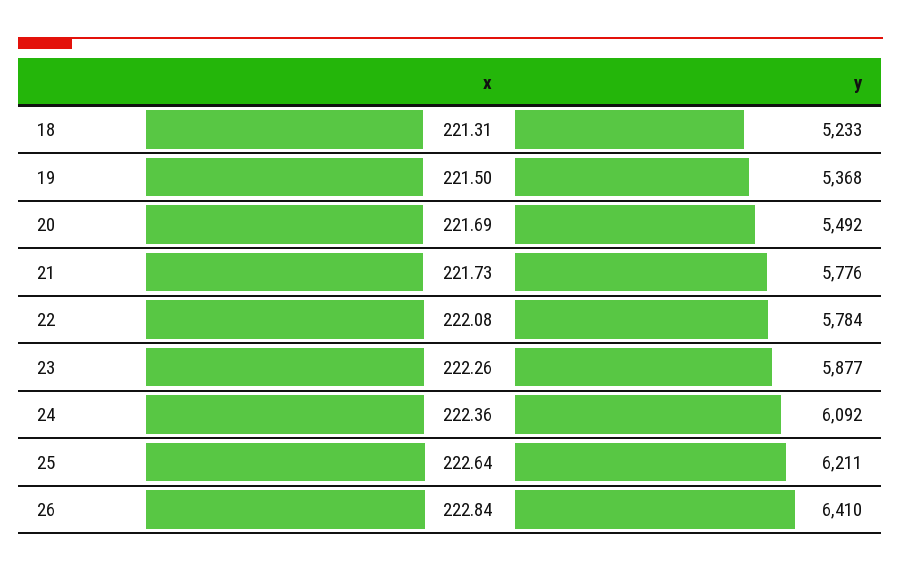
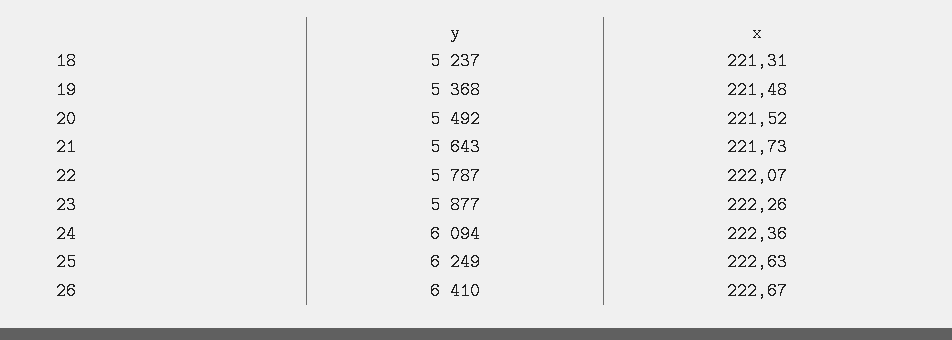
  {
    "x": {
      "18": 221.31,
-     "19": 221.5,
+     "19": 221.48,
-     "20": 221.69,
+     "20": 221.52,
      "21": 221.73,
-     "22": 222.08,
+     "22": 222.07,
      "23": 222.26,
      "24": 222.36,
-     "25": 222.64,
+     "25": 222.63,
-     "26": 222.84
+     "26": 222.67
    },
    "y": {
-     "18": 5233,
+     "18": 5237,
      "19": 5368,
      "20": 5492,
-     "21": 5776,
+     "21": 5643,
-     "22": 5784,
+     "22": 5787,
      "23": 5877,
-     "24": 6092,
+     "24": 6094,
-     "25": 6211,
+     "25": 6249,
      "26": 6410
    }
  }

